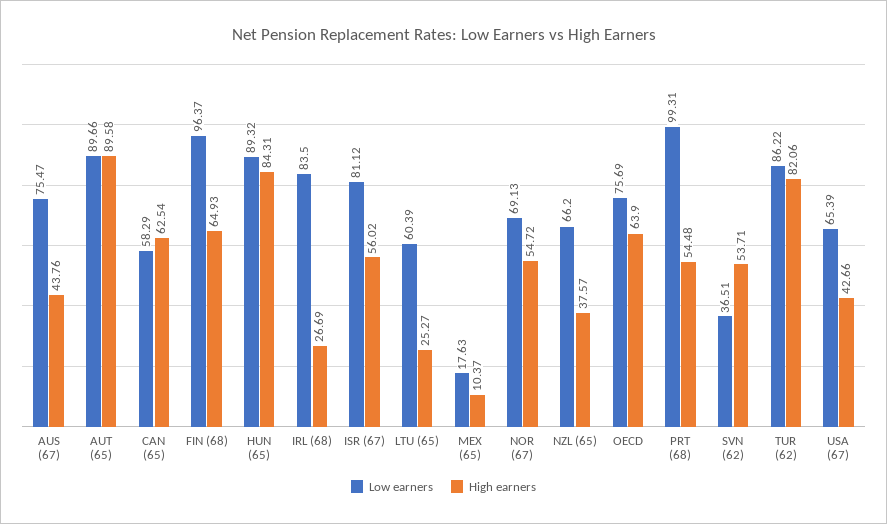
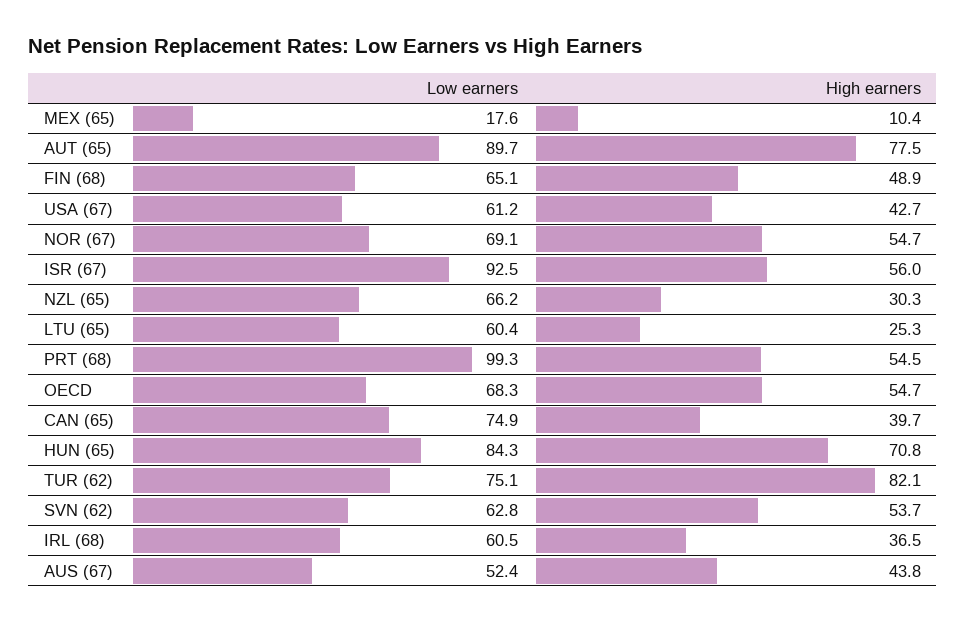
  {
    "Low earners": {
-     "AUS (67)": 75.47,
+     "AUS (67)": 52.4,
      "AUT (65)": 89.66,
-     "CAN (65)": 58.29,
+     "CAN (65)": 74.9,
-     "FIN (68)": 96.37,
+     "FIN (68)": 65.1,
-     "HUN (65)": 89.32,
+     "HUN (65)": 84.3,
-     "IRL (68)": 83.5,
+     "IRL (68)": 60.5,
-     "ISR (67)": 81.12,
+     "ISR (67)": 92.5,
      "LTU (65)": 60.39,
      "MEX (65)": 17.63,
      "NOR (67)": 69.13,
      "NZL (65)": 66.2,
-     "OECD": 75.69,
+     "OECD": 68.3,
      "PRT (68)": 99.31,
-     "SVN (62)": 36.51,
+     "SVN (62)": 62.8,
-     "TUR (62)": 86.22,
+     "TUR (62)": 75.1,
-     "USA (67)": 65.39
+     "USA (67)": 61.2
    },
    "High earners": {
      "AUS (67)": 43.76,
-     "AUT (65)": 89.58,
+     "AUT (65)": 77.5,
-     "CAN (65)": 62.54,
+     "CAN (65)": 39.7,
-     "FIN (68)": 64.93,
+     "FIN (68)": 48.9,
-     "HUN (65)": 84.31,
+     "HUN (65)": 70.8,
-     "IRL (68)": 26.69,
+     "IRL (68)": 36.5,
      "ISR (67)": 56.02,
      "LTU (65)": 25.27,
      "MEX (65)": 10.37,
      "NOR (67)": 54.72,
-     "NZL (65)": 37.57,
+     "NZL (65)": 30.3,
-     "OECD": 63.9,
+     "OECD": 54.7,
      "PRT (68)": 54.48,
      "SVN (62)": 53.71,
      "TUR (62)": 82.06,
      "USA (67)": 42.66
    }
  }

